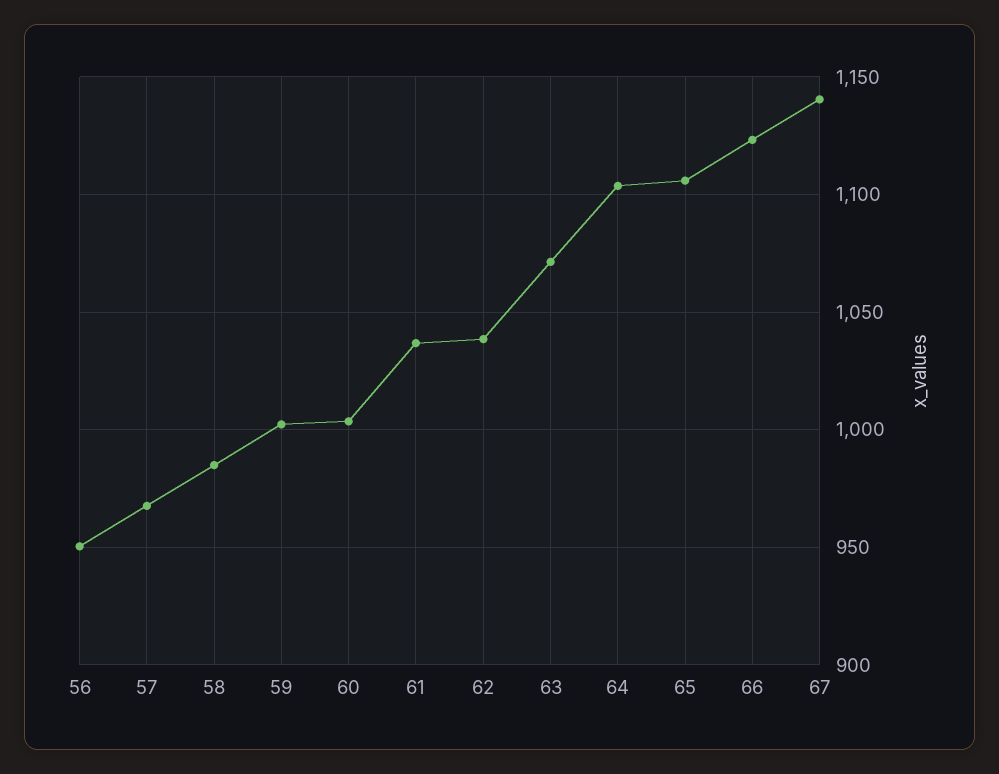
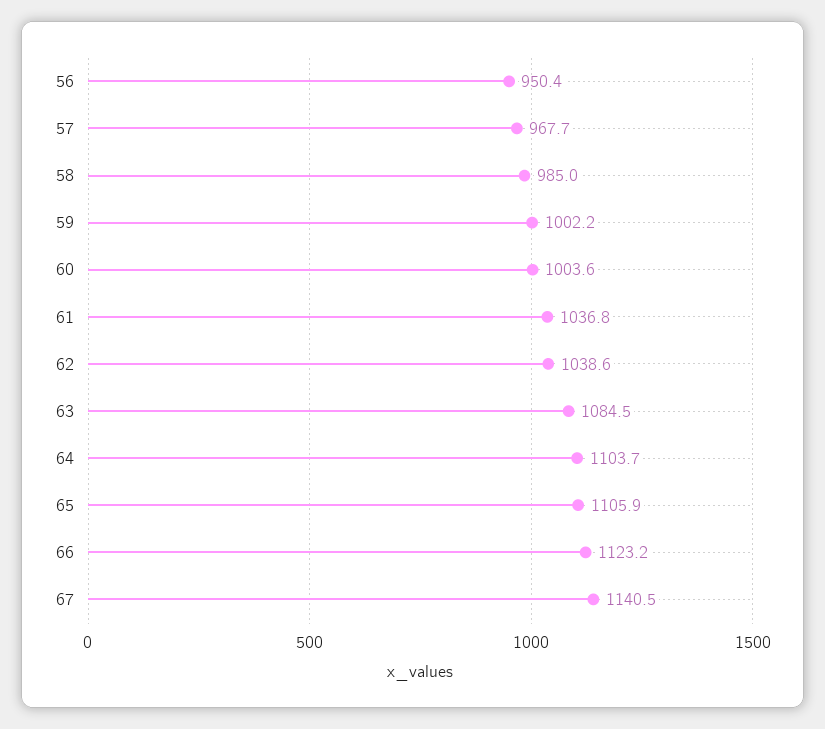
  {
    "56": 950.4,
    "57": 967.7,
    "58": 985,
    "59": 1002.2,
    "60": 1003.6,
    "61": 1036.8,
    "62": 1038.6,
-   "63": 1070,
+   "63": 1084.5,
    "64": 1103.7,
    "65": 1105.9,
    "66": 1123.2,
    "67": 1140.5
  }

